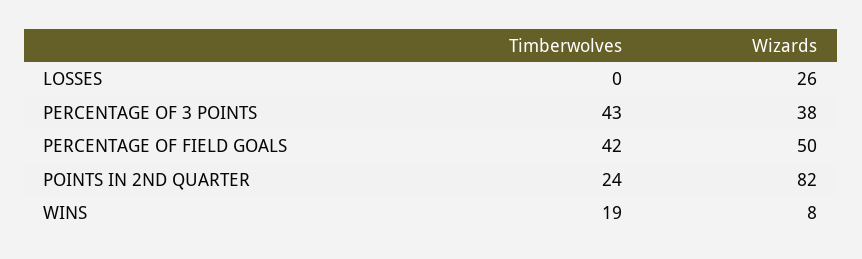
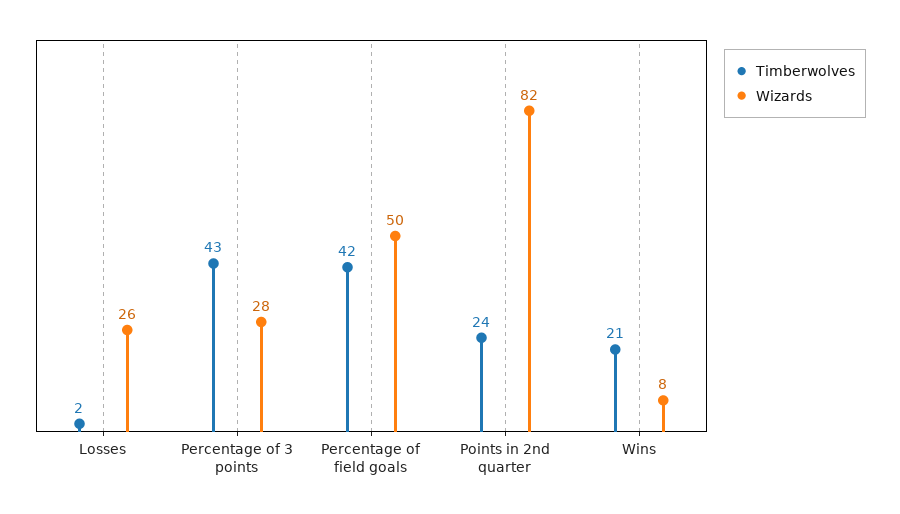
  {
    "Timberwolves": {
-     "LOSSES": 0,
+     "LOSSES": 2,
      "PERCENTAGE OF 3 POINTS": 43,
      "PERCENTAGE OF FIELD GOALS": 42,
      "POINTS IN 2ND QUARTER": 24,
-     "WINS": 19
+     "WINS": 21
    },
    "Wizards": {
      "LOSSES": 26,
-     "PERCENTAGE OF 3 POINTS": 38,
+     "PERCENTAGE OF 3 POINTS": 28,
      "PERCENTAGE OF FIELD GOALS": 50,
      "POINTS IN 2ND QUARTER": 82,
      "WINS": 8
    }
  }

